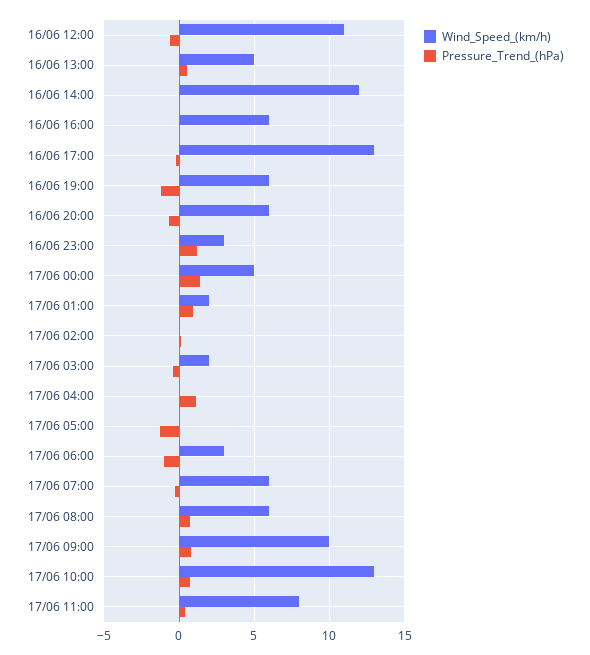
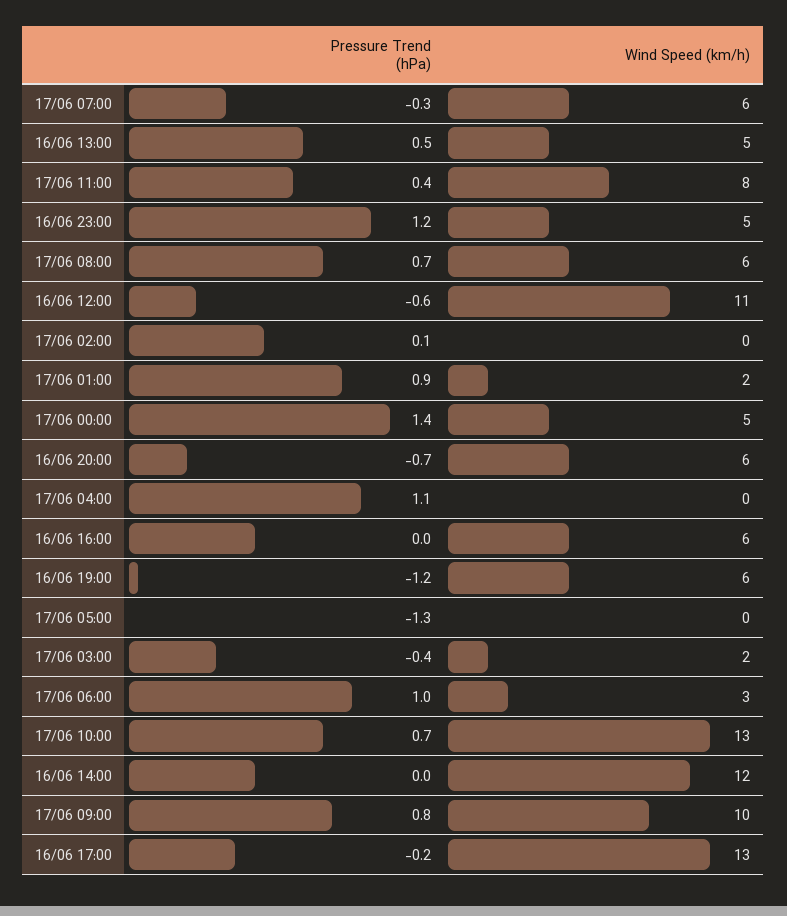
  {
    "Wind_Speed_(km/h)": {
      "16/06 12:00": 11,
      "16/06 13:00": 5,
      "16/06 14:00": 12,
      "16/06 16:00": 6,
      "16/06 17:00": 13,
      "16/06 19:00": 6,
      "16/06 20:00": 6,
-     "16/06 23:00": 3,
+     "16/06 23:00": 5,
      "17/06 00:00": 5,
      "17/06 01:00": 2,
      "17/06 02:00": 0,
      "17/06 03:00": 2,
      "17/06 04:00": 0,
      "17/06 05:00": 0,
      "17/06 06:00": 3,
      "17/06 07:00": 6,
      "17/06 08:00": 6,
      "17/06 09:00": 10,
      "17/06 10:00": 13,
      "17/06 11:00": 8
    },
    "Pressure_Trend_(hPa)": {
      "16/06 12:00": -0.6,
      "16/06 13:00": 0.5,
      "16/06 14:00": 0,
      "16/06 16:00": 0,
      "16/06 17:00": -0.2,
      "16/06 19:00": -1.2,
      "16/06 20:00": -0.7,
      "16/06 23:00": 1.2,
      "17/06 00:00": 1.4,
      "17/06 01:00": 0.9,
      "17/06 02:00": 0.1,
      "17/06 03:00": -0.4,
      "17/06 04:00": 1.1,
      "17/06 05:00": -1.3,
-     "17/06 06:00": -1,
+     "17/06 06:00": 1,
      "17/06 07:00": -0.3,
      "17/06 08:00": 0.7,
      "17/06 09:00": 0.8,
      "17/06 10:00": 0.7,
      "17/06 11:00": 0.4
    }
  }

